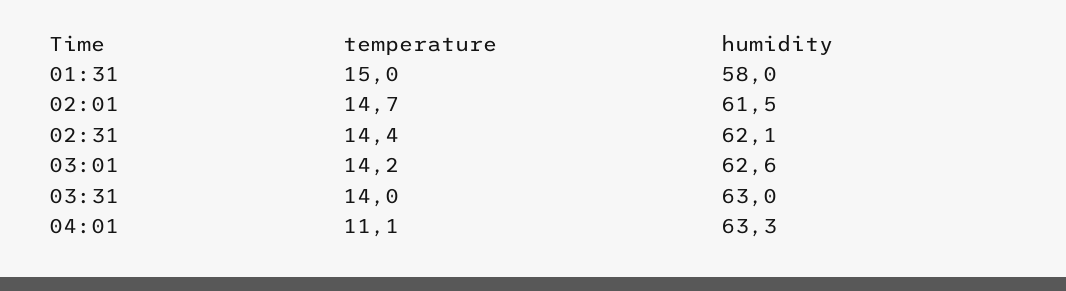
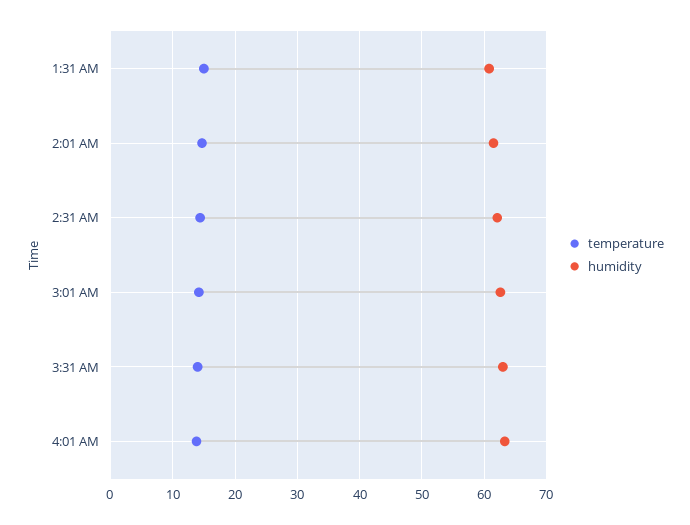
  {
    "temperature": {
      "01:31": 15,
      "02:01": 14.7,
      "02:31": 14.4,
      "03:01": 14.2,
      "03:31": 14,
-     "04:01": 11.1
+     "04:01": 14
    },
    "humidity": {
-     "01:31": 58,
+     "01:31": 61,
      "02:01": 61.5,
      "02:31": 62.1,
      "03:01": 62.6,
      "03:31": 63,
      "04:01": 63.3
    }
  }

